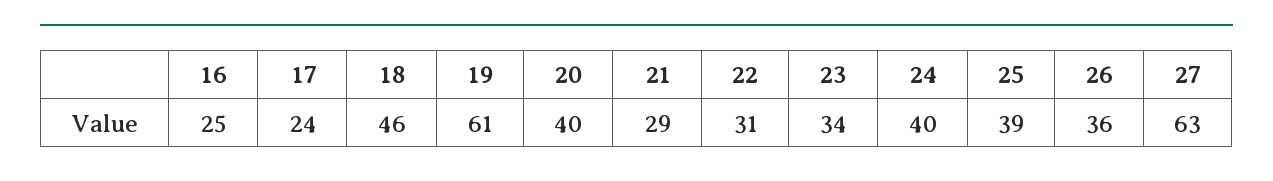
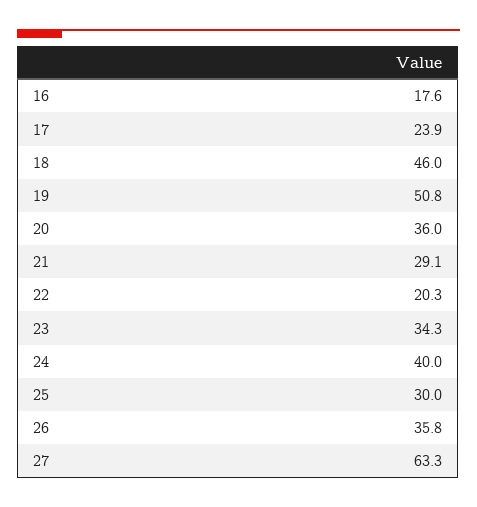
  {
-   "16": 25,
+   "16": 17.6,
    "17": 23.9,
    "18": 46,
-   "19": 61,
+   "19": 50.8,
-   "20": 40,
+   "20": 36,
    "21": 29.1,
-   "22": 31,
+   "22": 20.3,
    "23": 34.3,
    "24": 40,
-   "25": 39,
+   "25": 30,
    "26": 35.8,
    "27": 63.3
  }

